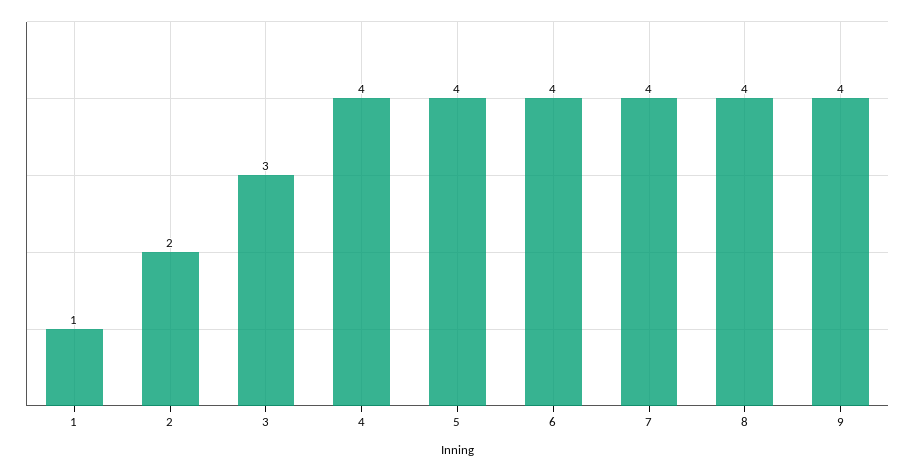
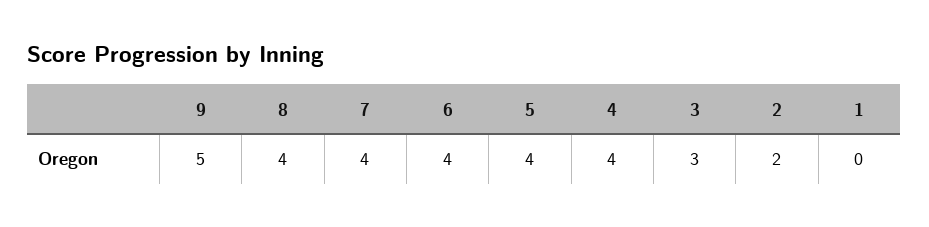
  {
-   "1": 1,
+   "1": 0,
    "2": 2,
    "3": 3,
    "4": 4,
    "5": 4,
    "6": 4,
    "7": 4,
    "8": 4,
-   "9": 4
+   "9": 5
  }

